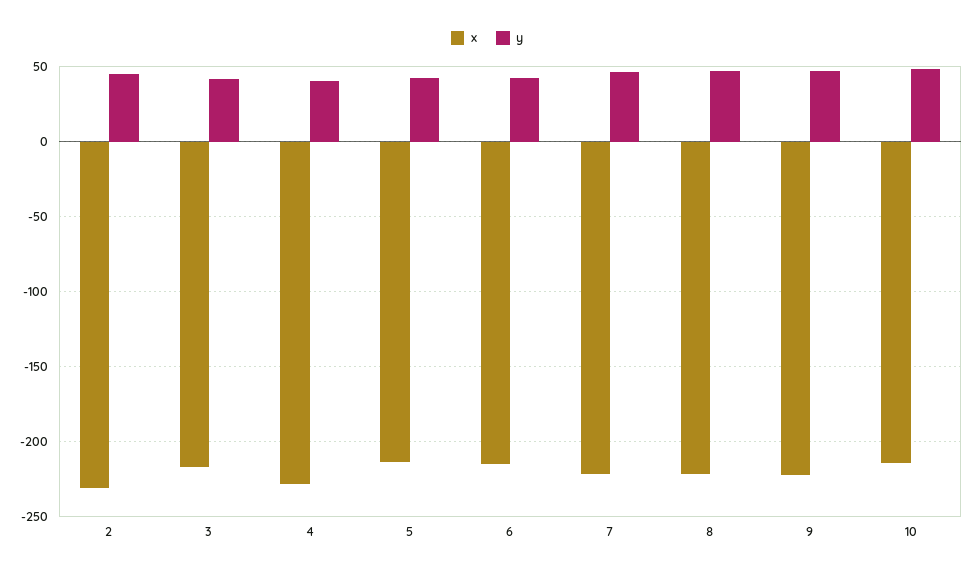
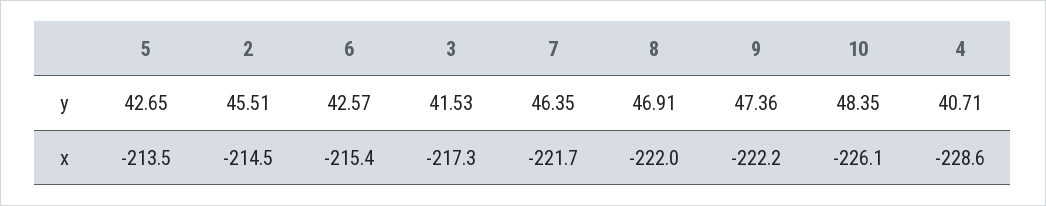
  {
    "x": {
-     "2": -230,
+     "2": -214.5,
      "3": -217.3,
      "4": -228.6,
      "5": -213.5,
      "6": -215.4,
      "7": -221.7,
      "8": -222,
      "9": -222.2,
-     "10": -215
+     "10": -226.1
    },
    "y": {
      "2": 45.51,
      "3": 41.53,
      "4": 40.71,
      "5": 42.65,
      "6": 42.57,
      "7": 46.35,
      "8": 46.91,
      "9": 47.36,
      "10": 48.35
    }
  }

